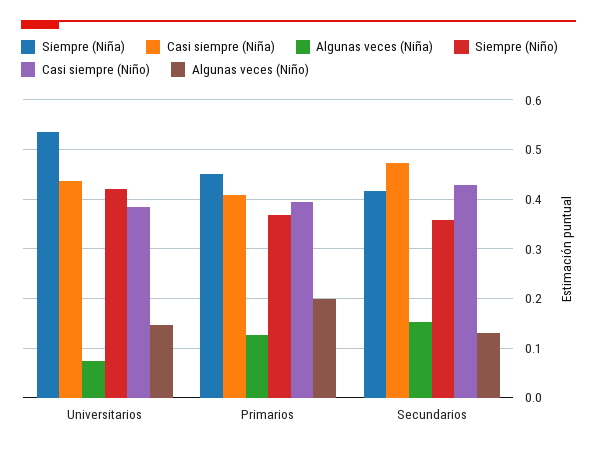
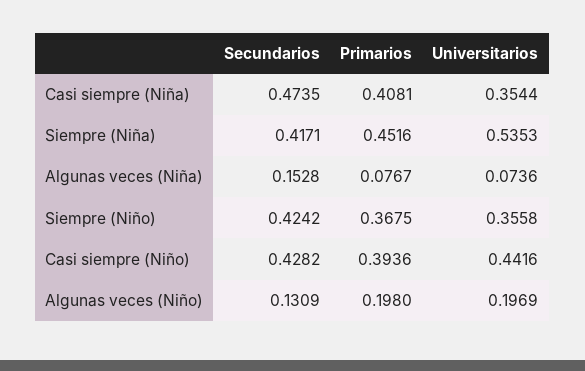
  {
    "Siempre (Niña)": {
      "Universitarios": 0.5353,
      "Primarios": 0.4516,
      "Secundarios": 0.4171
    },
    "Casi siempre (Niña)": {
-     "Universitarios": 0.44,
+     "Universitarios": 0.3544,
      "Primarios": 0.4081,
      "Secundarios": 0.4735
    },
    "Algunas veces (Niña)": {
      "Universitarios": 0.0736,
-     "Primarios": 0.12,
+     "Primarios": 0.0767,
      "Secundarios": 0.1528
    },
    "Siempre (Niño)": {
-     "Universitarios": 0.42,
+     "Universitarios": 0.3558,
      "Primarios": 0.3675,
-     "Secundarios": 0.36
+     "Secundarios": 0.4242
    },
    "Casi siempre (Niño)": {
-     "Universitarios": 0.38,
+     "Universitarios": 0.4416,
      "Primarios": 0.3936,
      "Secundarios": 0.4282
    },
    "Algunas veces (Niño)": {
-     "Universitarios": 0.14,
+     "Universitarios": 0.1969,
      "Primarios": 0.198,
      "Secundarios": 0.1309
    }
  }

